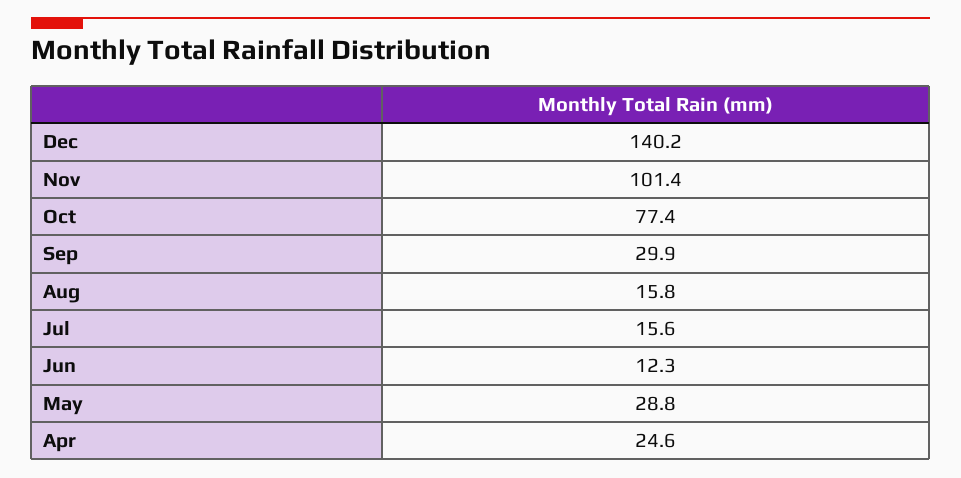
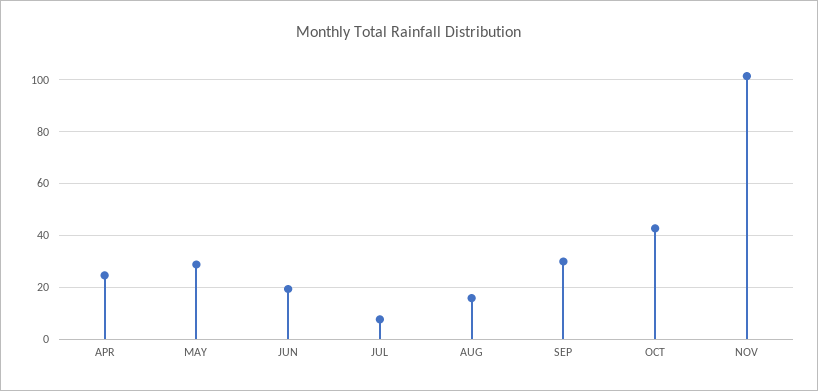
  {
-   "Dec": 140.2,
    "Nov": 101.4,
-   "Oct": 77.4,
+   "Oct": 42.5,
    "Sep": 29.9,
    "Aug": 15.8,
-   "Jul": 15.6,
+   "Jul": 7.5,
-   "Jun": 12.3,
+   "Jun": 20,
    "May": 28.8,
    "Apr": 24.6
  }

